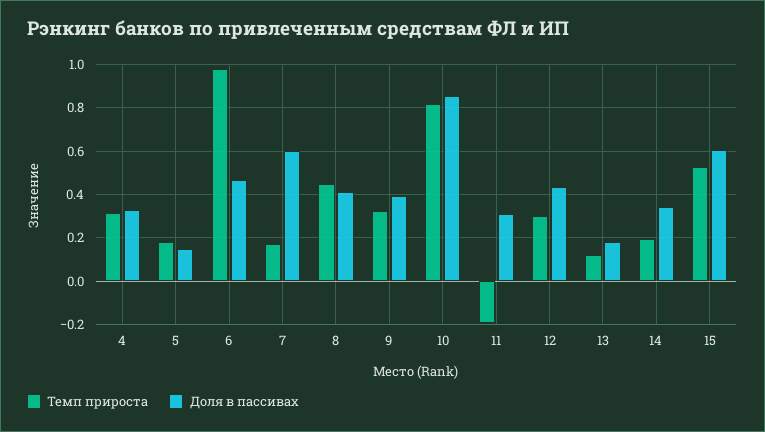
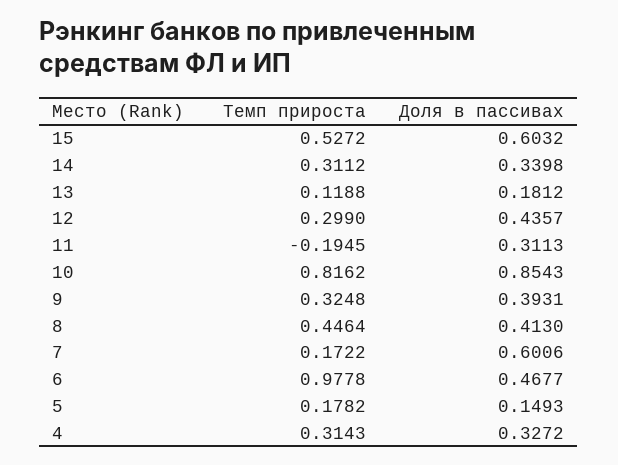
  {
    "Темп прироста": {
      "4": 0.3143,
      "5": 0.1782,
      "6": 0.9778,
      "7": 0.1722,
      "8": 0.4464,
      "9": 0.3248,
      "10": 0.8162,
      "11": -0.1945,
      "12": 0.299,
      "13": 0.1188,
-     "14": 0.2,
+     "14": 0.3112,
      "15": 0.5272
    },
    "Доля в пассивах": {
      "4": 0.3272,
      "5": 0.1493,
      "6": 0.4677,
      "7": 0.6006,
      "8": 0.413,
      "9": 0.3931,
      "10": 0.8543,
      "11": 0.3113,
      "12": 0.4357,
      "13": 0.1812,
      "14": 0.3398,
      "15": 0.6032
    }
  }

